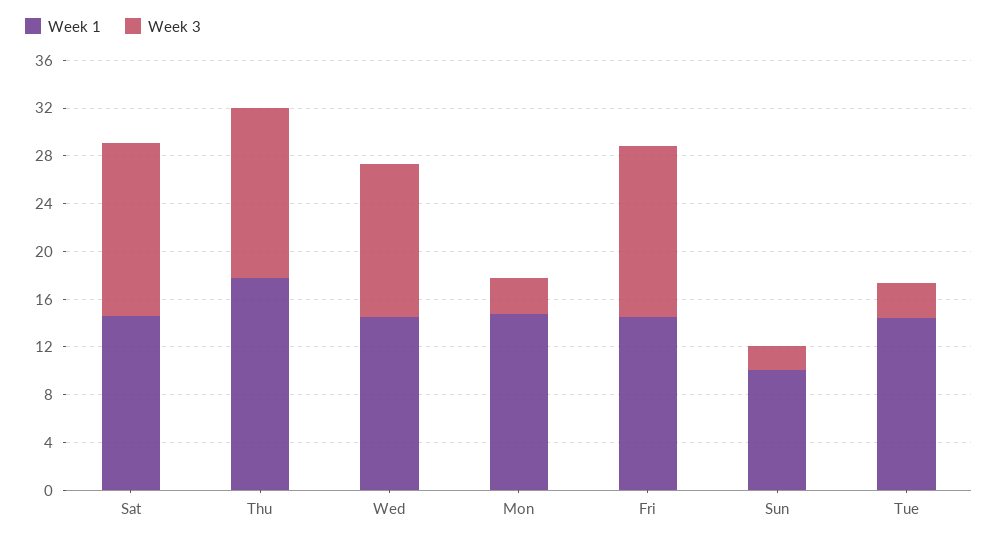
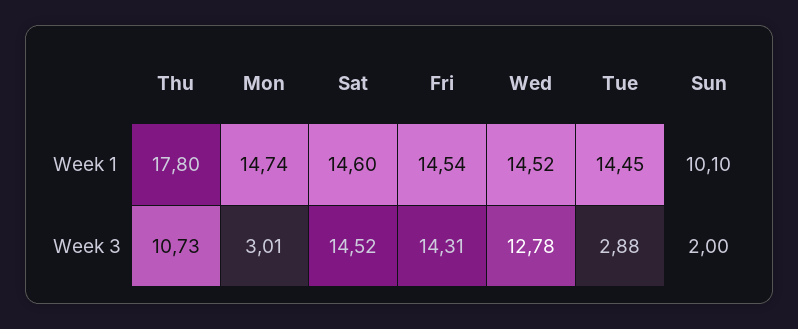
  {
    "Week 1": {
      "Sat": 14.6,
      "Thu": 17.8,
      "Wed": 14.52,
      "Mon": 14.74,
      "Fri": 14.54,
      "Sun": 10.1,
      "Tue": 14.45
    },
    "Week 3": {
      "Sat": 14.52,
-     "Thu": 14,
+     "Thu": 10.73,
      "Wed": 12.78,
      "Mon": 3.01,
      "Fri": 14.31,
      "Sun": 2,
      "Tue": 2.88
    }
  }

